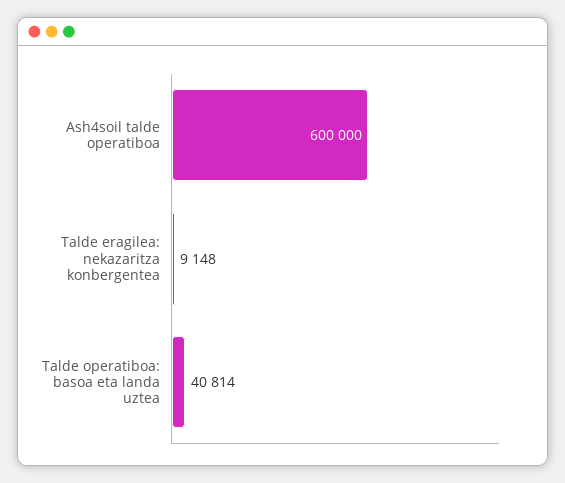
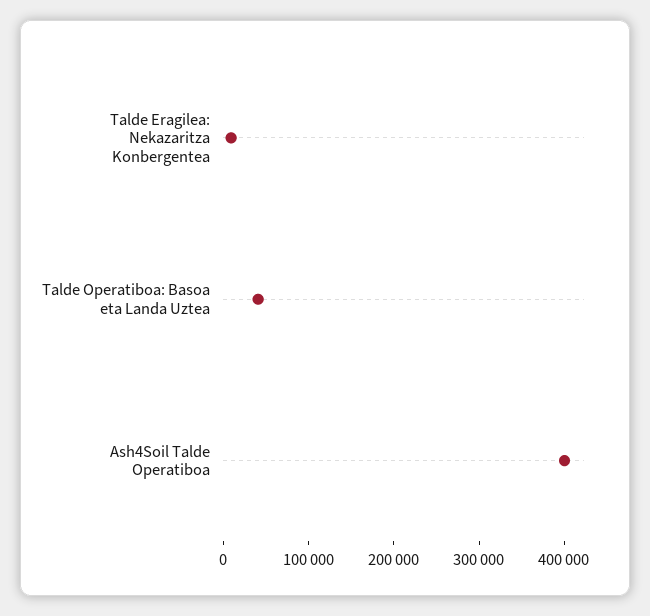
  {
-   "Ash4soil talde operatiboa": 600000,
+   "Ash4soil talde operatiboa": 400000,
    "Talde eragilea: nekazaritza konbergentea": 9148,
    "Talde operatiboa: basoa eta landa uztea": 40814
  }

